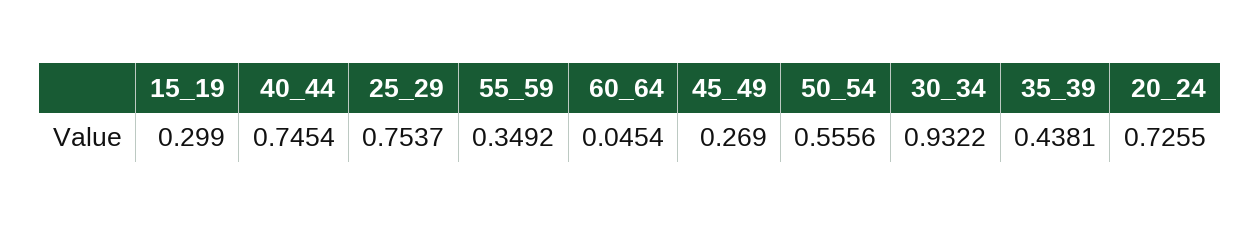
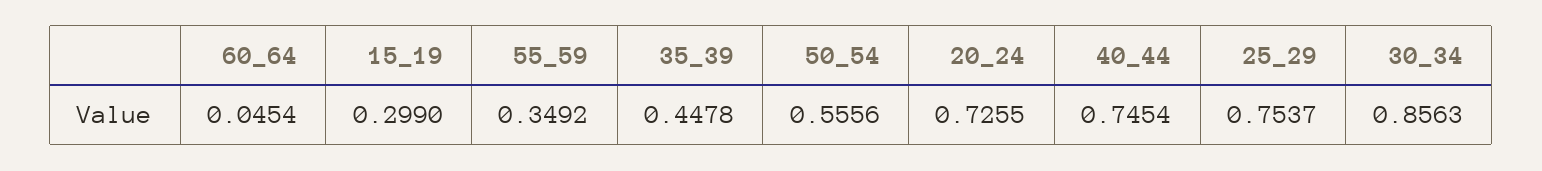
  {
    "15_19": 0.299,
    "40_44": 0.7454,
    "25_29": 0.7537,
    "55_59": 0.3492,
    "60_64": 0.0454,
-   "45_49": 0.269,
    "50_54": 0.5556,
-   "30_34": 0.9322,
+   "30_34": 0.8563,
-   "35_39": 0.4381,
+   "35_39": 0.4478,
    "20_24": 0.7255
  }

